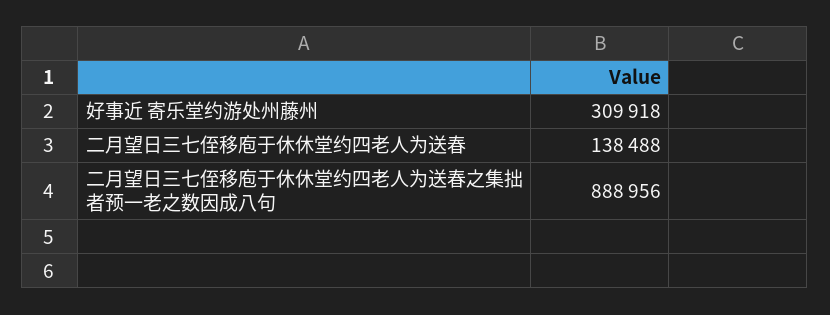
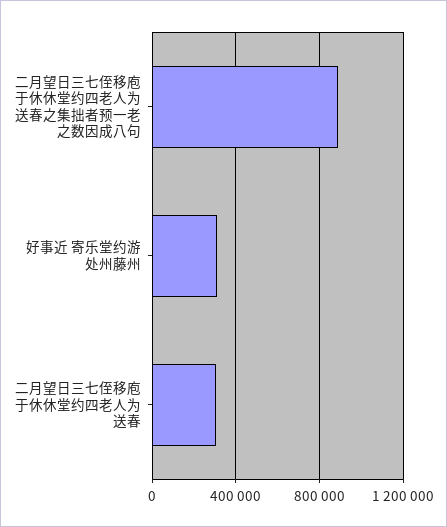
  {
    "好事近 寄乐堂约游处州藤州": 309918,
-   "二月望日三七侄移庖于休休堂约四老人为送春": 138488,
+   "二月望日三七侄移庖于休休堂约四老人为送春": 300000,
    "二月望日三七侄移庖于休休堂约四老人为送春之集拙者预一老之数因成八句": 888956
  }

